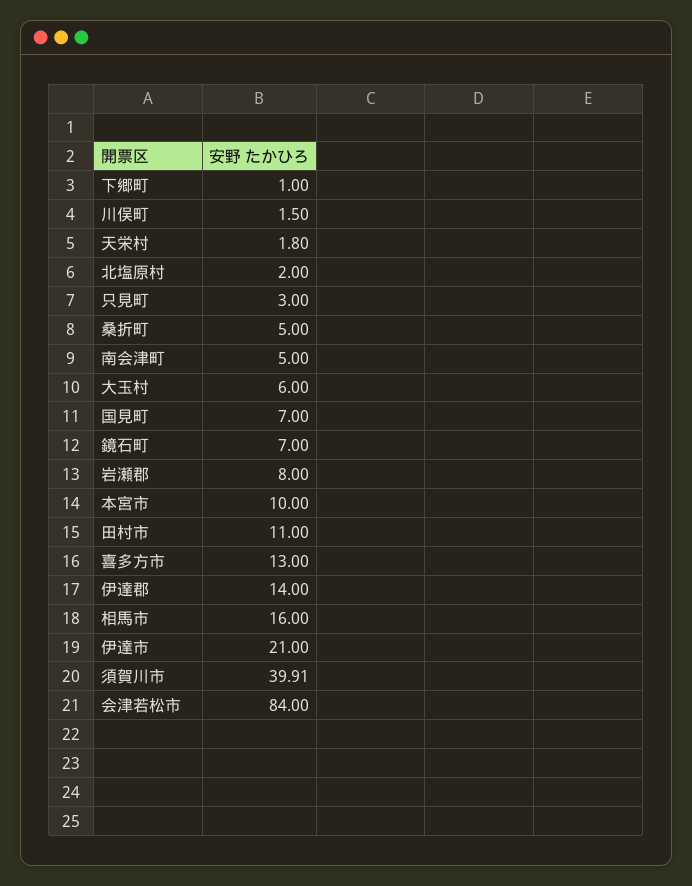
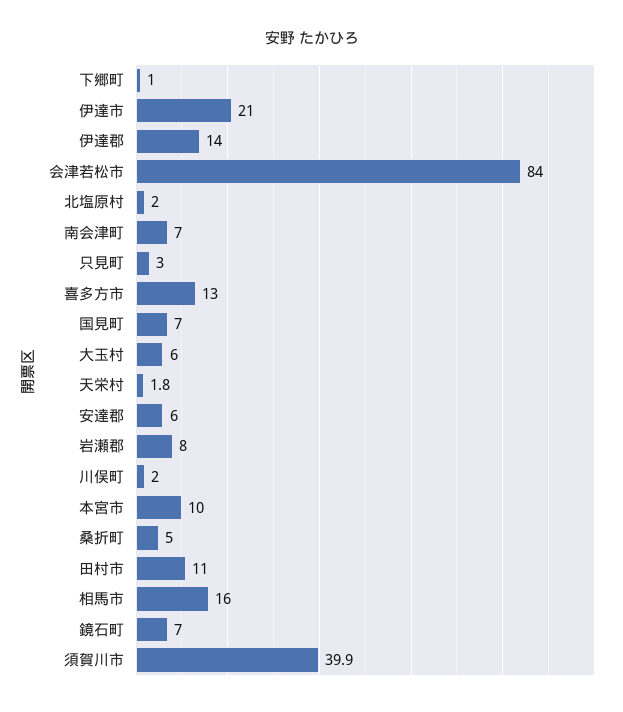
  {
    "下郷町": 1,
-   "川俣町": 1.5,
+   "川俣町": 2,
    "天栄村": 1.8,
    "北塩原村": 2,
    "只見町": 3,
    "桑折町": 5,
-   "南会津町": 5,
+   "南会津町": 7,
    "大玉村": 6,
    "国見町": 7,
    "鏡石町": 7,
    "岩瀬郡": 8,
    "本宮市": 10,
    "田村市": 11,
    "喜多方市": 13,
    "伊達郡": 14,
    "相馬市": 16,
    "伊達市": 21,
    "須賀川市": 39.91,
-   "会津若松市": 84
+   "会津若松市": 84,
+   "安達郡": 6
  }

